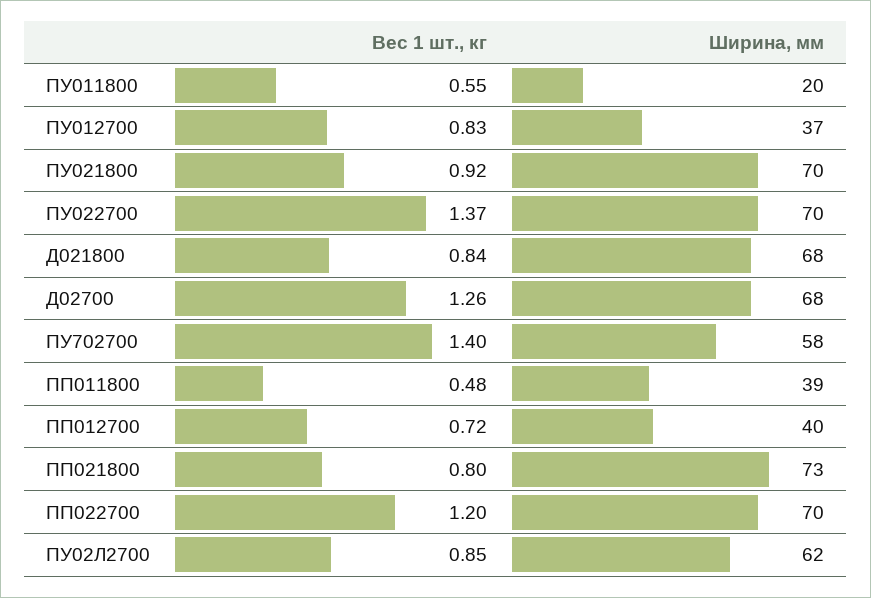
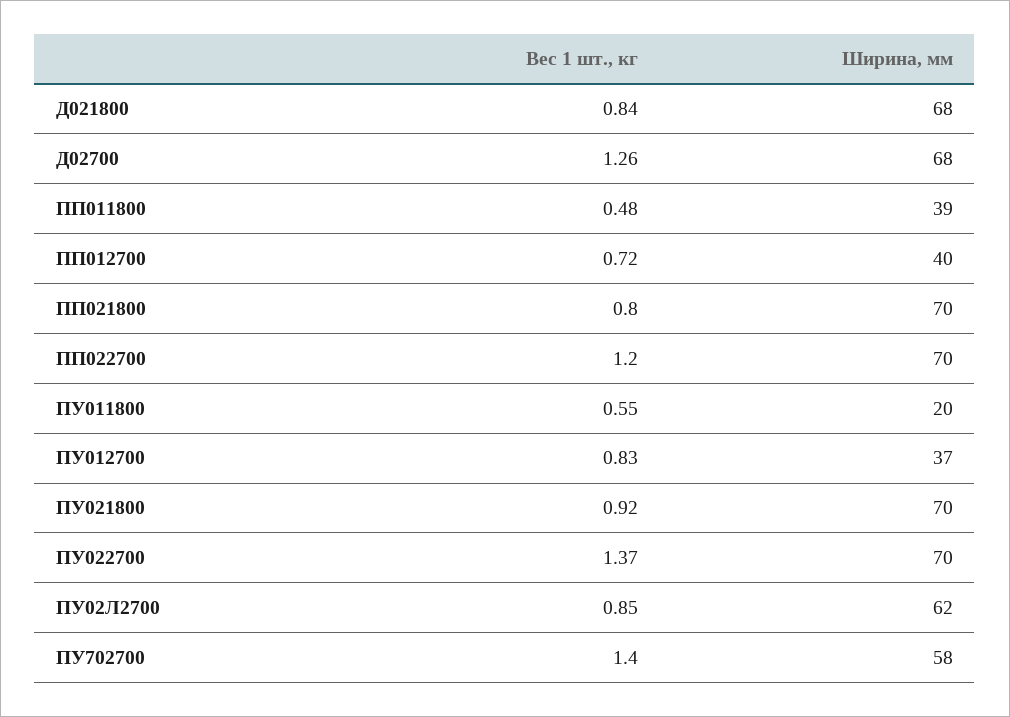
  {
    "Вес 1 шт., кг": {
      "ПУ011800": 0.55,
      "ПУ012700": 0.83,
      "ПУ021800": 0.92,
      "ПУ022700": 1.37,
      "Д021800": 0.84,
      "Д02700": 1.26,
      "ПУ702700": 1.4,
      "ПП011800": 0.48,
      "ПП012700": 0.72,
      "ПП021800": 0.8,
      "ПП022700": 1.2,
      "ПУ02Л2700": 0.85
    },
    "Ширина, мм": {
      "ПУ011800": 20,
      "ПУ012700": 37,
      "ПУ021800": 70,
      "ПУ022700": 70,
      "Д021800": 68,
      "Д02700": 68,
      "ПУ702700": 58,
      "ПП011800": 39,
      "ПП012700": 40,
-     "ПП021800": 73,
+     "ПП021800": 70,
      "ПП022700": 70,
      "ПУ02Л2700": 62
    }
  }

